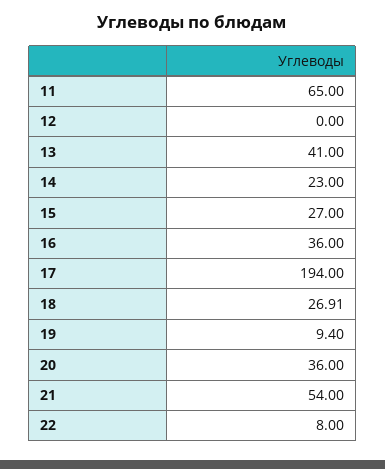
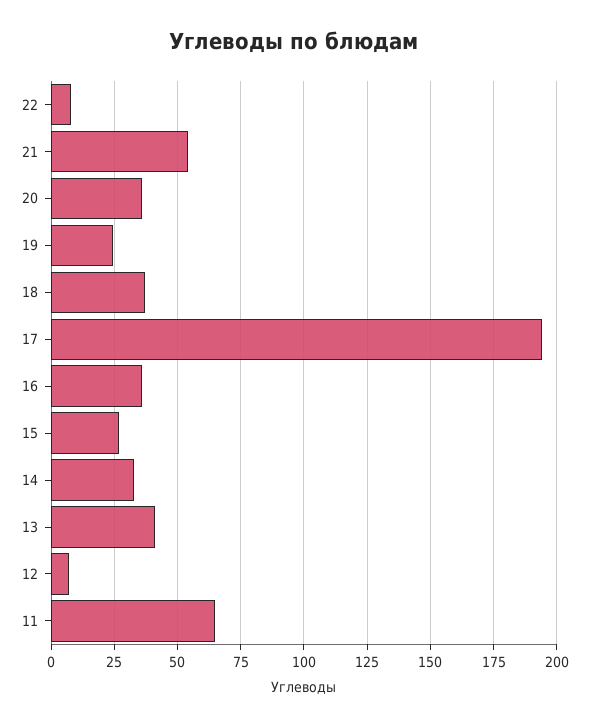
  {
    "11": 65,
-   "12": 0,
+   "12": 7.5,
    "13": 41,
-   "14": 23,
+   "14": 32.5,
    "15": 27,
    "16": 36,
    "17": 194,
-   "18": 26.91,
+   "18": 37.5,
-   "19": 9.4,
+   "19": 25,
    "20": 36,
    "21": 54,
    "22": 8
  }

